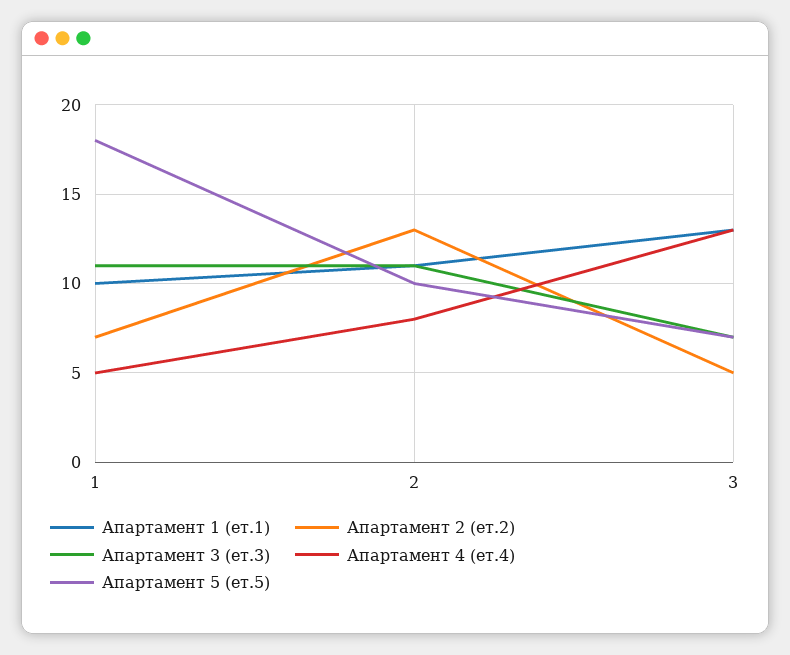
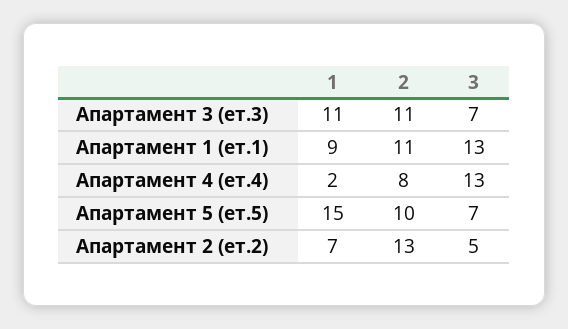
  {
    "Апартамент 1 (ет.1)": {
-     "1": 10,
+     "1": 9,
      "2": 11,
      "3": 13
    },
    "Апартамент 2 (ет.2)": {
      "1": 7,
      "2": 13,
      "3": 5
    },
    "Апартамент 3 (ет.3)": {
      "1": 11,
      "2": 11,
      "3": 7
    },
    "Апартамент 4 (ет.4)": {
-     "1": 5,
+     "1": 2,
      "2": 8,
      "3": 13
    },
    "Апартамент 5 (ет.5)": {
-     "1": 18,
+     "1": 15,
      "2": 10,
      "3": 7
    }
  }

